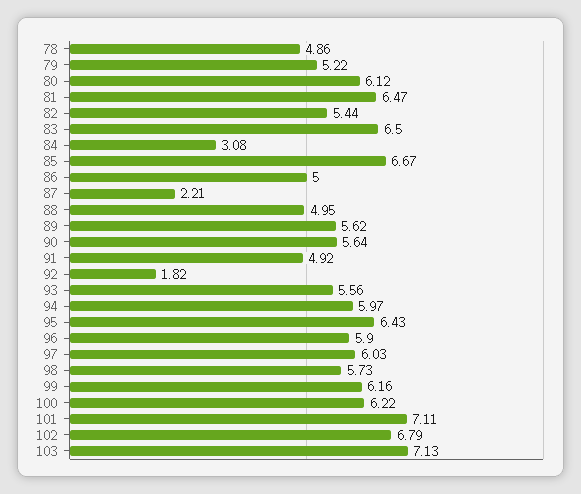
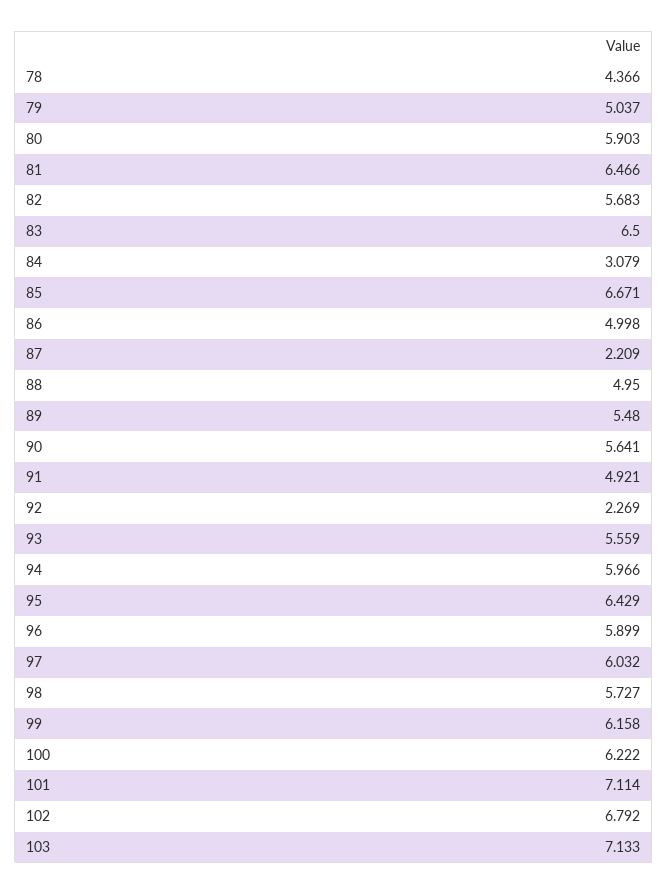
  {
-   "78": 4.86,
+   "78": 4.366,
-   "79": 5.22,
+   "79": 5.037,
-   "80": 6.12,
+   "80": 5.903,
    "81": 6.466,
-   "82": 5.44,
+   "82": 5.683,
    "83": 6.5,
    "84": 3.079,
    "85": 6.671,
    "86": 4.998,
    "87": 2.209,
    "88": 4.95,
-   "89": 5.62,
+   "89": 5.48,
    "90": 5.641,
    "91": 4.921,
-   "92": 1.82,
+   "92": 2.269,
    "93": 5.559,
    "94": 5.966,
    "95": 6.429,
    "96": 5.899,
    "97": 6.032,
    "98": 5.727,
    "99": 6.158,
    "100": 6.222,
    "101": 7.114,
    "102": 6.792,
    "103": 7.133
  }

